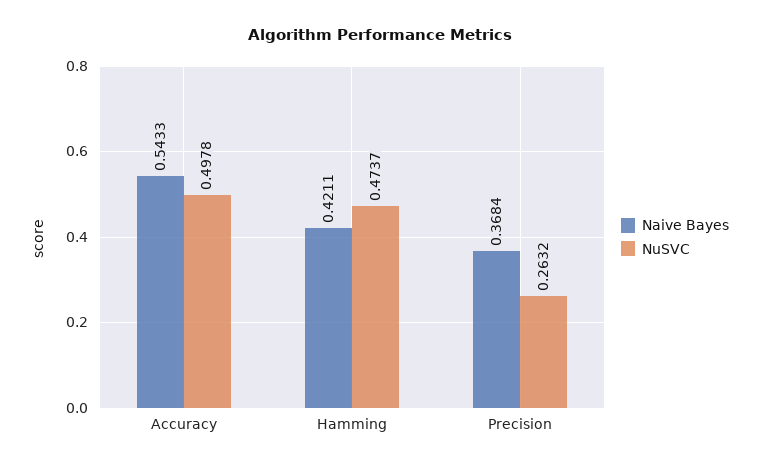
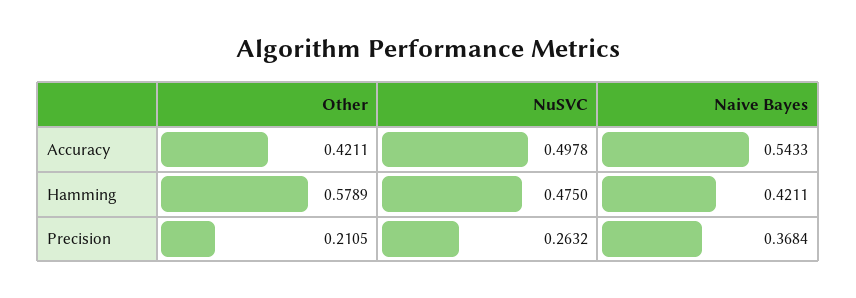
  {
    "Naive Bayes": {
      "Accuracy": 0.5433,
      "Hamming": 0.4211,
      "Precision": 0.3684
    },
    "NuSVC": {
      "Accuracy": 0.4978,
-     "Hamming": 0.4737,
+     "Hamming": 0.475,
      "Precision": 0.2632
-   }
+   },
+   "Other": {
+     "Accuracy": 0.4211,
+     "Hamming": 0.5789,
+     "Precision": 0.2105
+   }
  }

